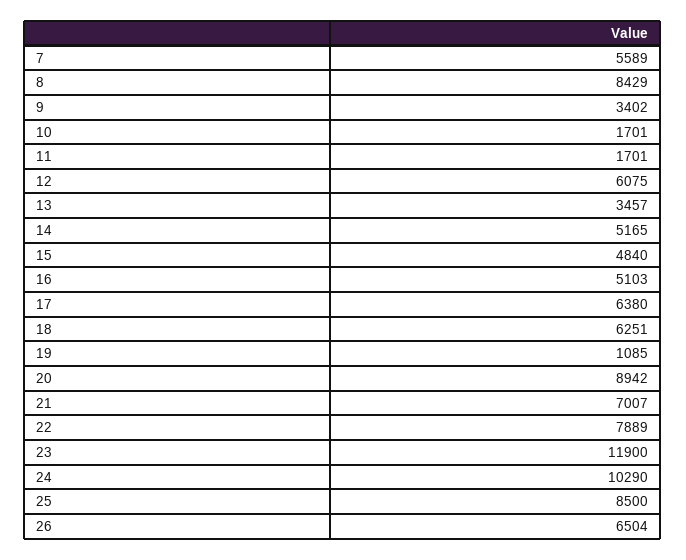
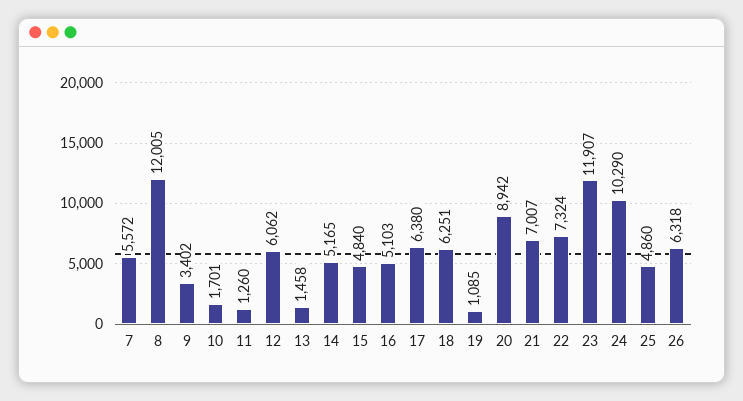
  {
-   "7": 5589,
+   "7": 5572,
-   "8": 8429,
+   "8": 12005,
    "9": 3402,
    "10": 1701,
-   "11": 1701,
+   "11": 1260,
-   "12": 6075,
+   "12": 6062,
-   "13": 3457,
+   "13": 1458,
    "14": 5165,
    "15": 4840,
    "16": 5103,
    "17": 6380,
    "18": 6251,
    "19": 1085,
    "20": 8942,
    "21": 7007,
-   "22": 7889,
+   "22": 7324,
-   "23": 11900,
+   "23": 11907,
    "24": 10290,
-   "25": 8500,
+   "25": 4860,
-   "26": 6504
+   "26": 6318
  }

